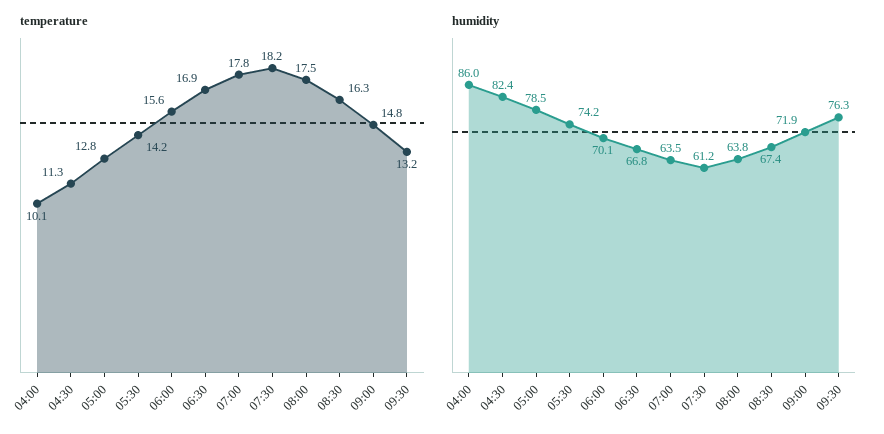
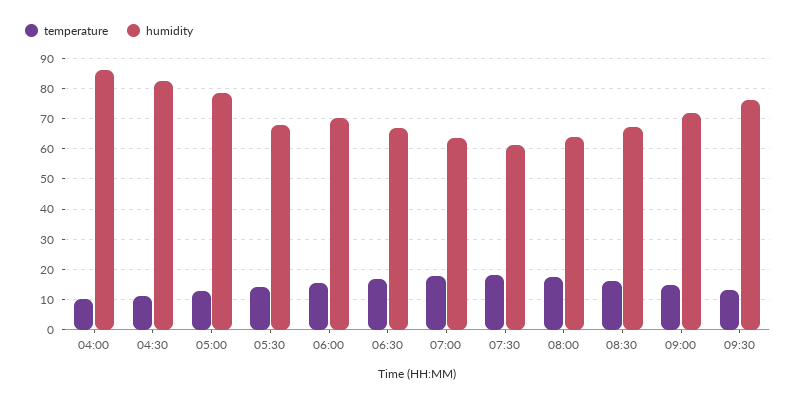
  {
    "temperature": {
      "04:00": 10.1,
      "04:30": 11.3,
      "05:00": 12.8,
      "05:30": 14.2,
      "06:00": 15.6,
      "06:30": 16.9,
      "07:00": 17.8,
      "07:30": 18.2,
      "08:00": 17.5,
      "08:30": 16.3,
      "09:00": 14.8,
      "09:30": 13.2
    },
    "humidity": {
      "04:00": 86,
      "04:30": 82.4,
      "05:00": 78.5,
-     "05:30": 74.2,
+     "05:30": 68,
      "06:00": 70.1,
      "06:30": 66.8,
      "07:00": 63.5,
      "07:30": 61.2,
      "08:00": 63.8,
      "08:30": 67.4,
      "09:00": 71.9,
      "09:30": 76.3
    }
  }

